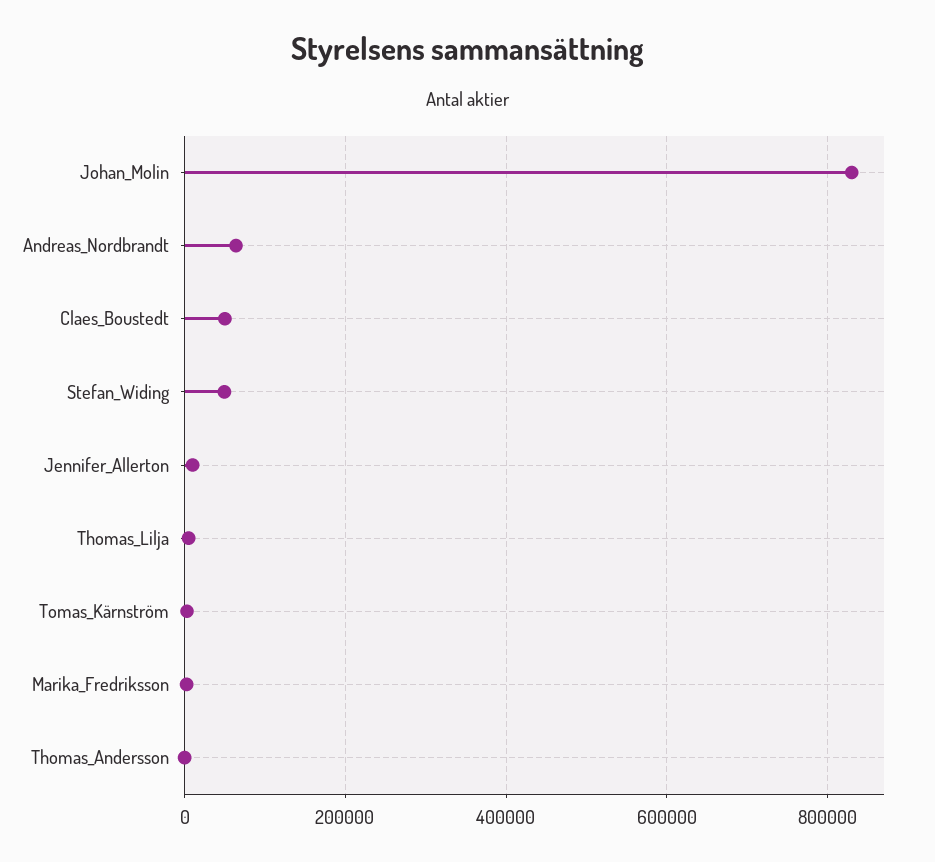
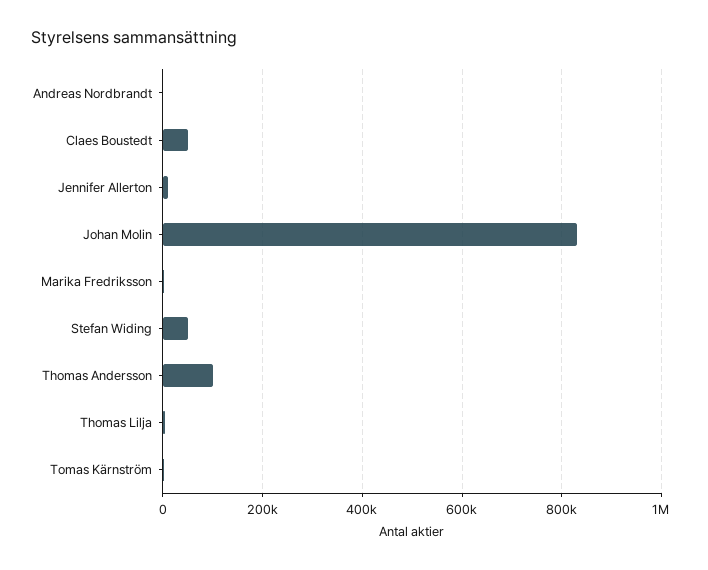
  {
    "Johan_Molin": 840000,
-   "Andreas_Nordbrandt": 60000,
+   "Andreas_Nordbrandt": 0,
    "Claes_Boustedt": 60000,
    "Stefan_Widing": 40000,
    "Jennifer_Allerton": 20000,
    "Thomas_Lilja": 0,
    "Tomas_Kärnström": 0,
    "Marika_Fredriksson": 0,
-   "Thomas_Andersson": 0
+   "Thomas_Andersson": 100000
  }

